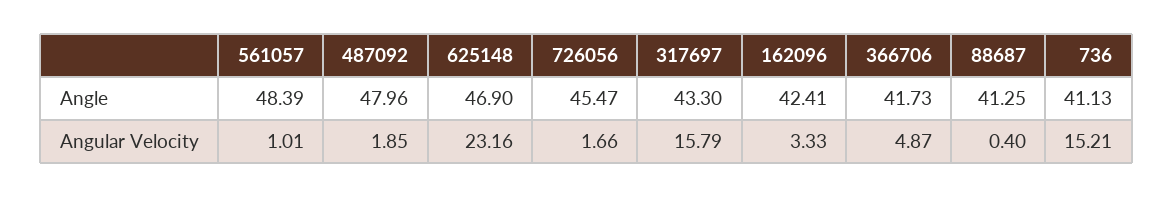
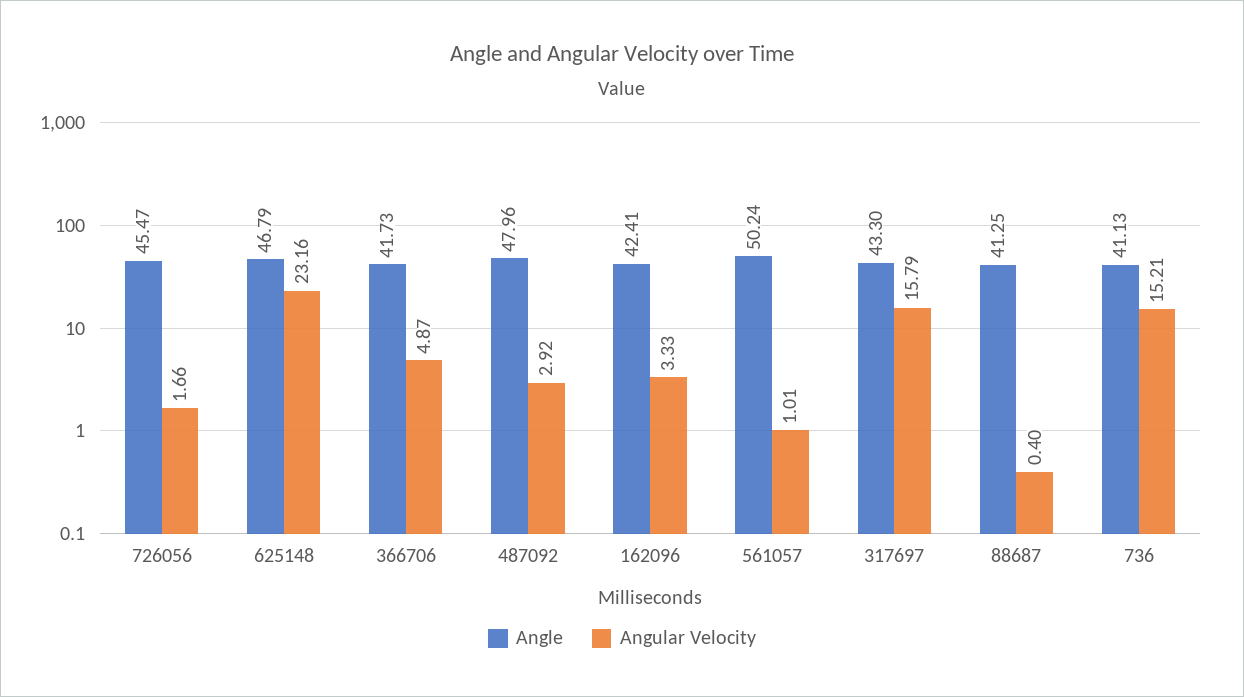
  {
    "Angle": {
-     "561057": 48.39,
+     "561057": 50.24,
      "487092": 47.96,
-     "625148": 46.9,
+     "625148": 46.79,
      "726056": 45.47,
      "317697": 43.3,
      "162096": 42.41,
      "366706": 41.73,
      "88687": 41.25,
      "736": 41.13
    },
    "Angular Velocity": {
      "561057": 1.01,
-     "487092": 1.85,
+     "487092": 2.92,
      "625148": 23.16,
      "726056": 1.66,
      "317697": 15.79,
      "162096": 3.33,
      "366706": 4.87,
      "88687": 0.4,
      "736": 15.21
    }
  }

